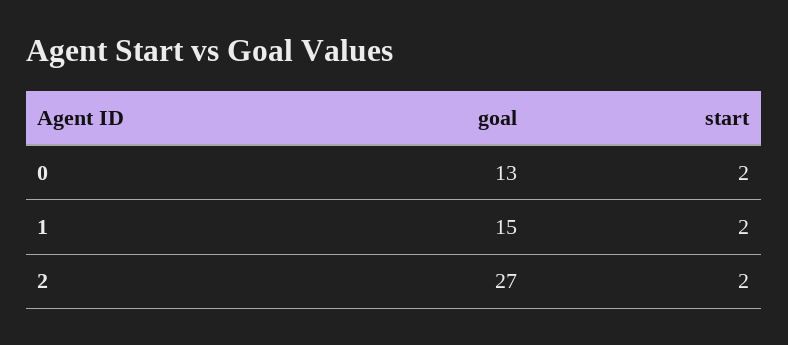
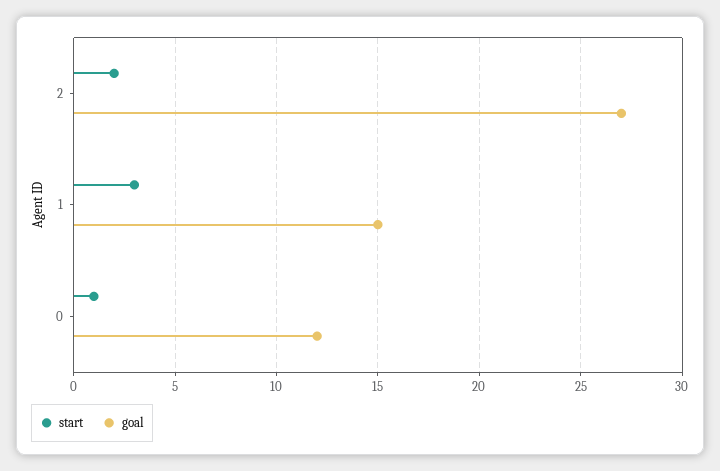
  {
    "goal": {
-     "0": 13,
+     "0": 12,
      "1": 15,
      "2": 27
    },
    "start": {
-     "0": 2,
+     "0": 1,
-     "1": 2,
+     "1": 3,
      "2": 2
    }
  }

